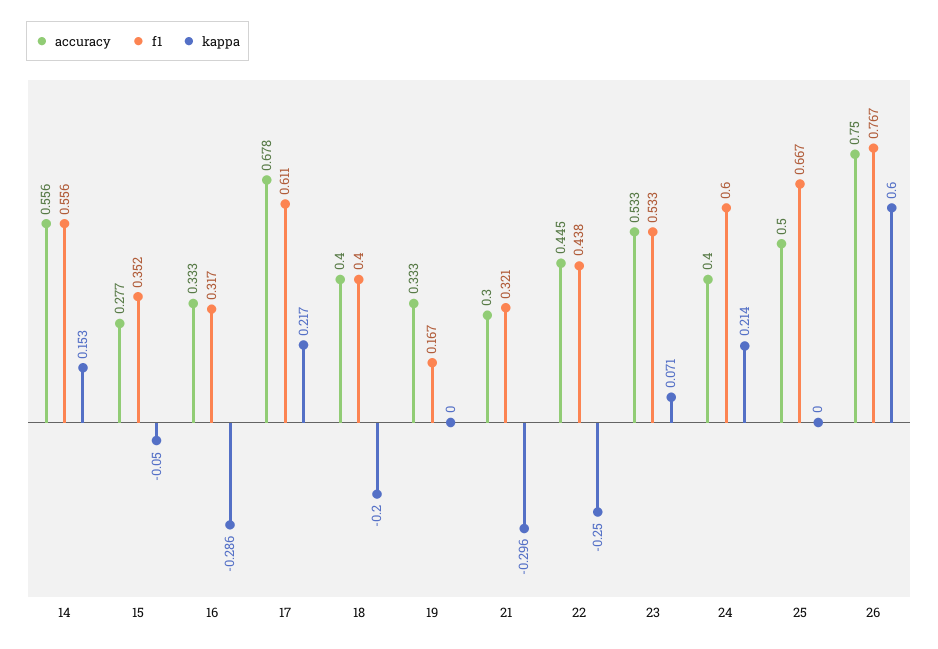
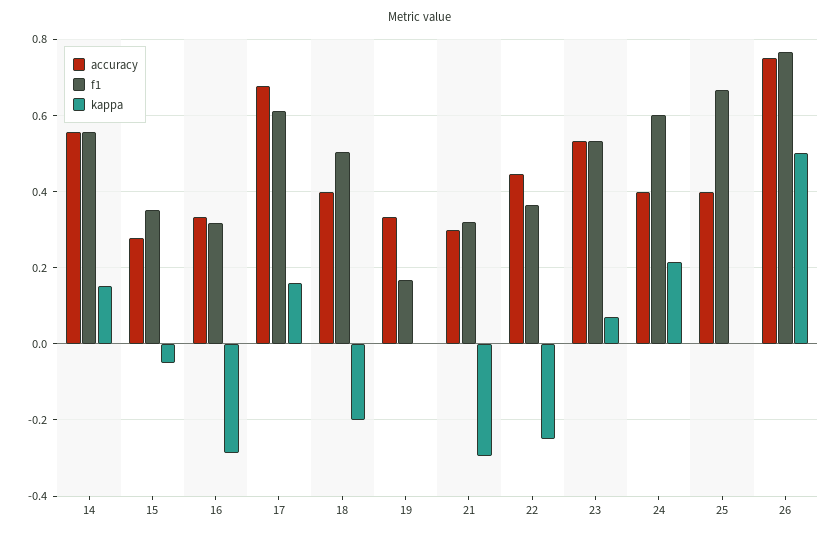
  {
    "accuracy": {
      "14": 0.556,
      "15": 0.277,
      "16": 0.333,
      "17": 0.678,
      "18": 0.4,
      "19": 0.333,
      "21": 0.3,
      "22": 0.445,
      "23": 0.533,
      "24": 0.4,
-     "25": 0.5,
+     "25": 0.4,
      "26": 0.75
    },
    "f1": {
      "14": 0.556,
      "15": 0.352,
      "16": 0.317,
      "17": 0.611,
-     "18": 0.4,
+     "18": 0.5,
      "19": 0.167,
      "21": 0.321,
-     "22": 0.438,
+     "22": 0.36,
      "23": 0.533,
      "24": 0.6,
      "25": 0.667,
      "26": 0.767
    },
    "kappa": {
      "14": 0.153,
      "15": -0.05,
      "16": -0.286,
-     "17": 0.217,
+     "17": 0.16,
      "18": -0.2,
      "19": 0,
      "21": -0.296,
      "22": -0.25,
      "23": 0.071,
      "24": 0.214,
      "25": 0,
-     "26": 0.6
+     "26": 0.5
    }
  }

